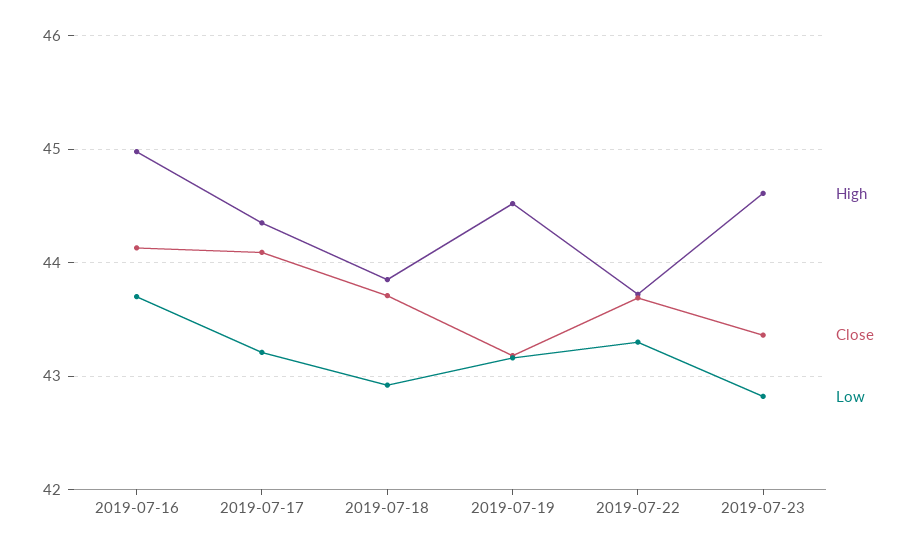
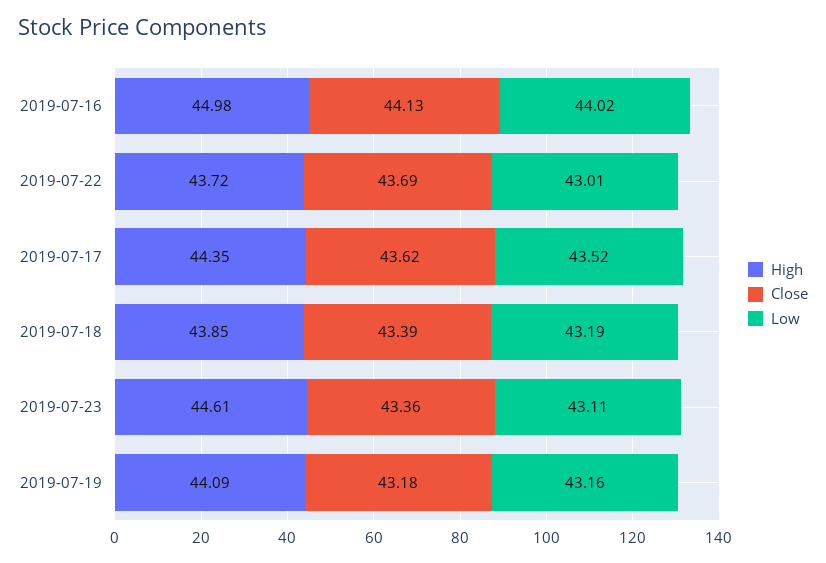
  {
    "High": {
      "2019-07-16": 44.98,
      "2019-07-17": 44.35,
      "2019-07-18": 43.85,
-     "2019-07-19": 44.5,
+     "2019-07-19": 44.09,
      "2019-07-22": 43.72,
      "2019-07-23": 44.61
    },
    "Close": {
      "2019-07-16": 44.13,
-     "2019-07-17": 44.1,
+     "2019-07-17": 43.62,
-     "2019-07-18": 43.7,
+     "2019-07-18": 43.39,
      "2019-07-19": 43.18,
      "2019-07-22": 43.69,
      "2019-07-23": 43.36
    },
    "Low": {
-     "2019-07-16": 43.7,
+     "2019-07-16": 44.02,
-     "2019-07-17": 43.2,
+     "2019-07-17": 43.52,
-     "2019-07-18": 42.9,
+     "2019-07-18": 43.19,
      "2019-07-19": 43.16,
-     "2019-07-22": 43.3,
+     "2019-07-22": 43.01,
-     "2019-07-23": 42.8
+     "2019-07-23": 43.11
    }
  }

